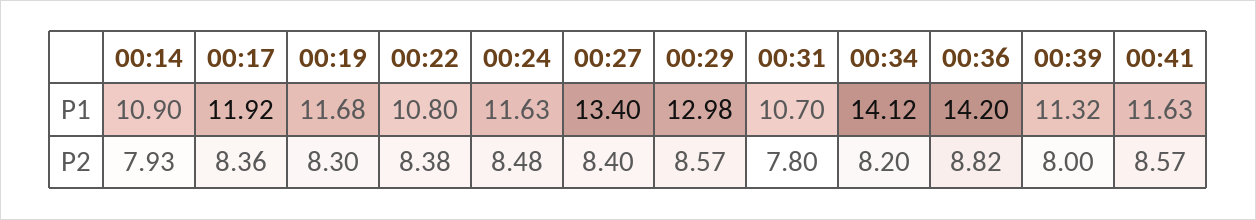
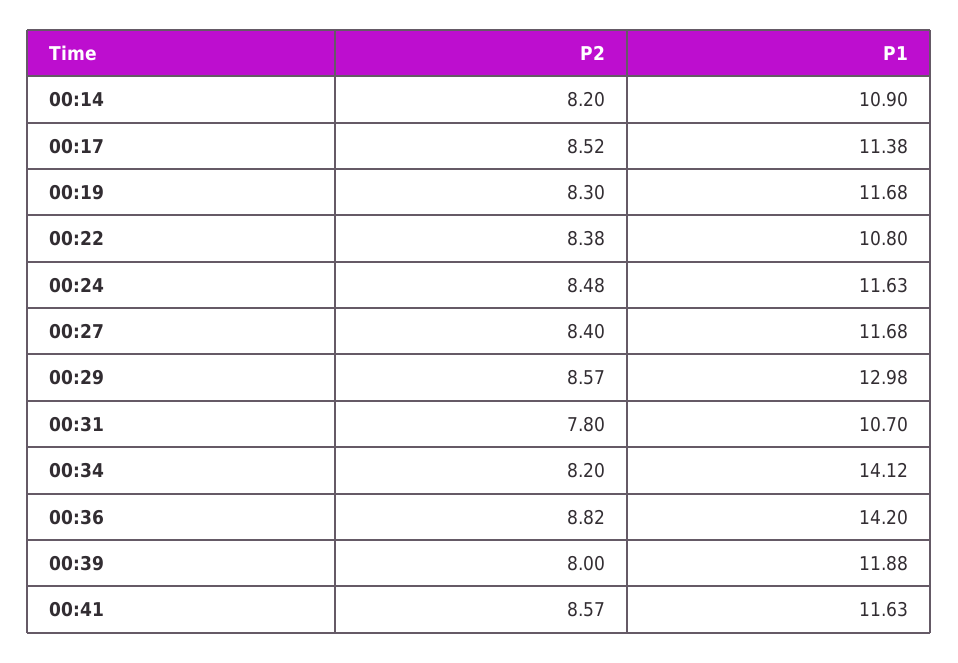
  {
    "00:14": {
      "P1": 10.9,
-     "P2": 7.93
+     "P2": 8.2
    },
    "00:17": {
-     "P1": 11.92,
+     "P1": 11.38,
-     "P2": 8.36
+     "P2": 8.52
    },
    "00:19": {
      "P1": 11.68,
      "P2": 8.3
    },
    "00:22": {
      "P1": 10.8,
      "P2": 8.38
    },
    "00:24": {
      "P1": 11.63,
      "P2": 8.48
    },
    "00:27": {
-     "P1": 13.4,
+     "P1": 11.68,
      "P2": 8.4
    },
    "00:29": {
      "P1": 12.98,
      "P2": 8.57
    },
    "00:31": {
      "P1": 10.7,
      "P2": 7.8
    },
    "00:34": {
      "P1": 14.12,
      "P2": 8.2
    },
    "00:36": {
      "P1": 14.2,
      "P2": 8.82
    },
    "00:39": {
-     "P1": 11.32,
+     "P1": 11.88,
      "P2": 8
    },
    "00:41": {
      "P1": 11.63,
      "P2": 8.57
    }
  }

